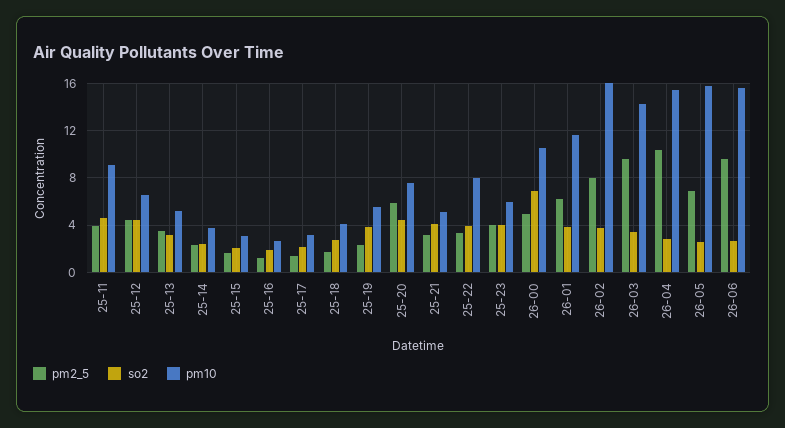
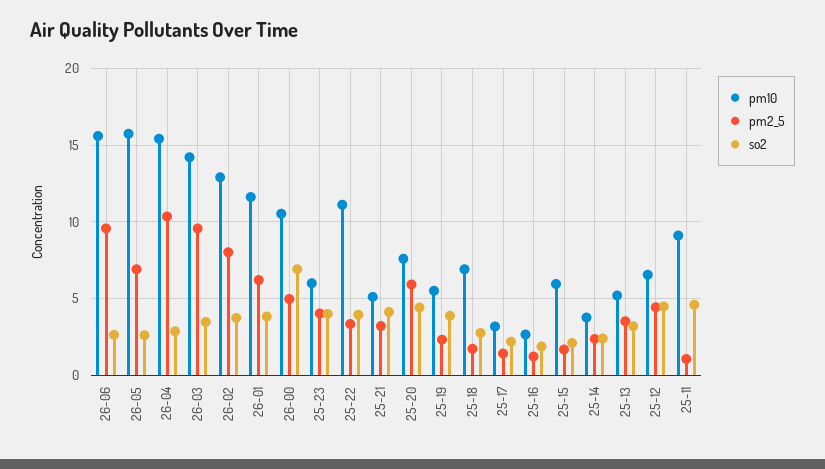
  {
    "pm2_5": {
-     "25-11": 4,
+     "25-11": 1,
      "25-12": 4.5,
      "25-13": 3.5,
      "25-14": 2.5,
      "25-15": 1.5,
      "25-16": 1,
      "25-17": 1.5,
      "25-18": 1.5,
      "25-19": 2.5,
      "25-20": 6,
      "25-21": 3,
      "25-22": 3.5,
      "25-23": 4,
      "26-00": 5,
      "26-01": 6,
      "26-02": 8,
      "26-03": 9.5,
      "26-04": 10.5,
      "26-05": 7,
      "26-06": 9.5
    },
    "so2": {
      "25-11": 4.5,
      "25-12": 4.5,
      "25-13": 3,
      "25-14": 2.5,
      "25-15": 2,
      "25-16": 2,
      "25-17": 2,
      "25-18": 2.5,
      "25-19": 4,
      "25-20": 4.5,
      "25-21": 4,
      "25-22": 4,
      "25-23": 4,
      "26-00": 7,
      "26-01": 4,
      "26-02": 3.5,
      "26-03": 3.5,
      "26-04": 3,
      "26-05": 2.5,
      "26-06": 2.5
    },
    "pm10": {
      "25-11": 9,
      "25-12": 6.5,
      "25-13": 5,
      "25-14": 4,
-     "25-15": 3,
+     "25-15": 6,
      "25-16": 2.5,
      "25-17": 3,
-     "25-18": 4,
+     "25-18": 7,
      "25-19": 5.5,
      "25-20": 7.5,
      "25-21": 5,
-     "25-22": 8,
+     "25-22": 11,
      "25-23": 6,
      "26-00": 10.5,
      "26-01": 11.5,
-     "26-02": 16,
+     "26-02": 13,
      "26-03": 14,
      "26-04": 15.5,
      "26-05": 16,
      "26-06": 15.5
    }
  }

